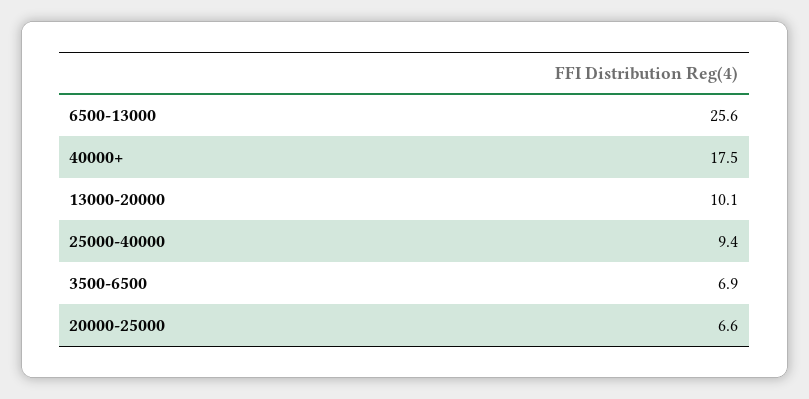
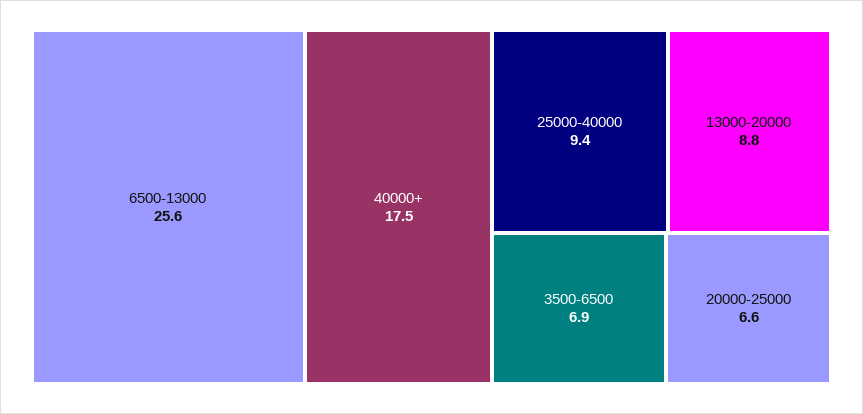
  {
    "6500-13000": 25.6,
    "40000+": 17.5,
-   "13000-20000": 10.1,
+   "13000-20000": 8.8,
    "25000-40000": 9.4,
    "3500-6500": 6.9,
    "20000-25000": 6.6
  }

